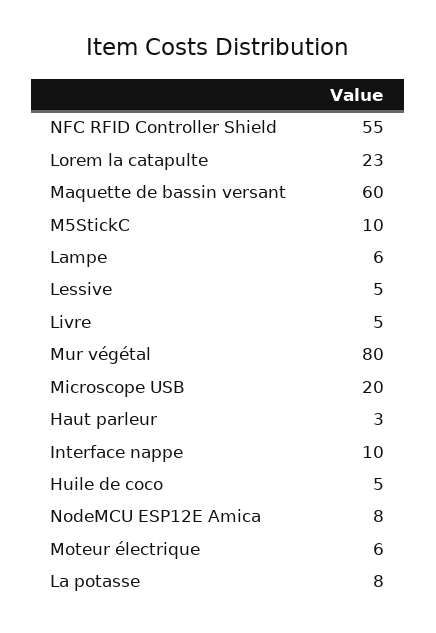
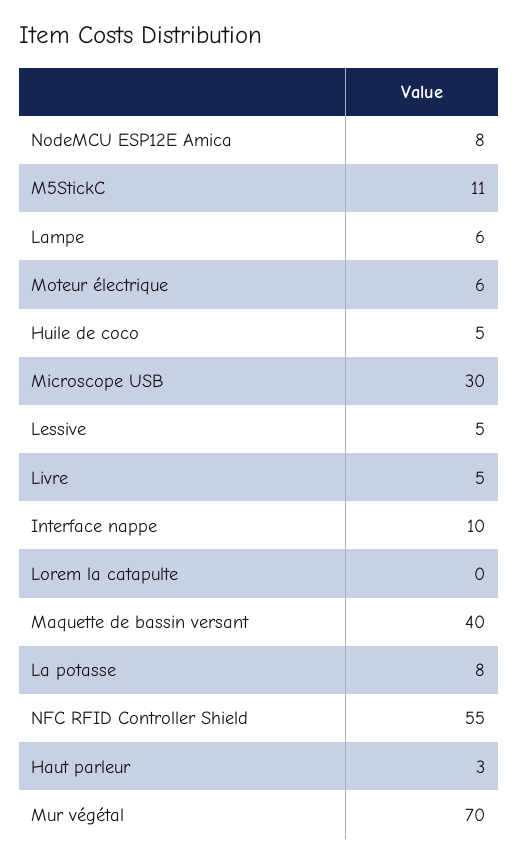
  {
    "NFC RFID Controller Shield": 55,
-   "Lorem la catapulte": 23,
+   "Lorem la catapulte": 0,
-   "Maquette de bassin versant": 60,
+   "Maquette de bassin versant": 40,
-   "M5StickC": 10,
+   "M5StickC": 11,
    "Lampe": 6,
    "Lessive": 5,
    "Livre": 5,
-   "Mur végétal": 80,
+   "Mur végétal": 70,
-   "Microscope USB": 20,
+   "Microscope USB": 30,
    "Haut parleur": 3,
    "Interface nappe": 10,
    "Huile de coco": 5,
    "NodeMCU ESP12E Amica": 8,
    "Moteur électrique": 6,
    "La potasse": 8
  }

